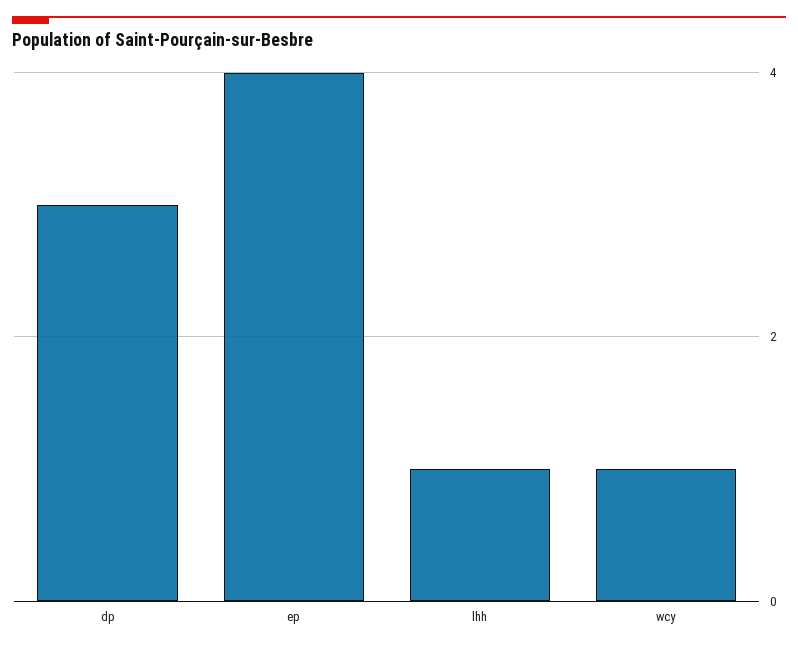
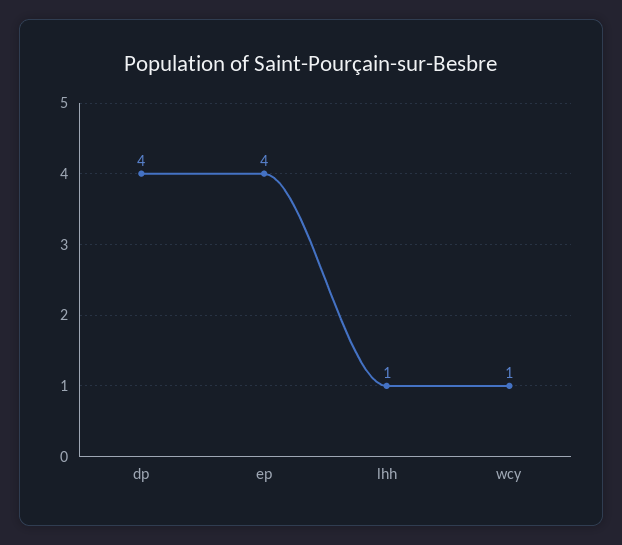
  {
-   "dp": 3,
+   "dp": 4,
    "ep": 4,
    "lhh": 1,
    "wcy": 1
  }

